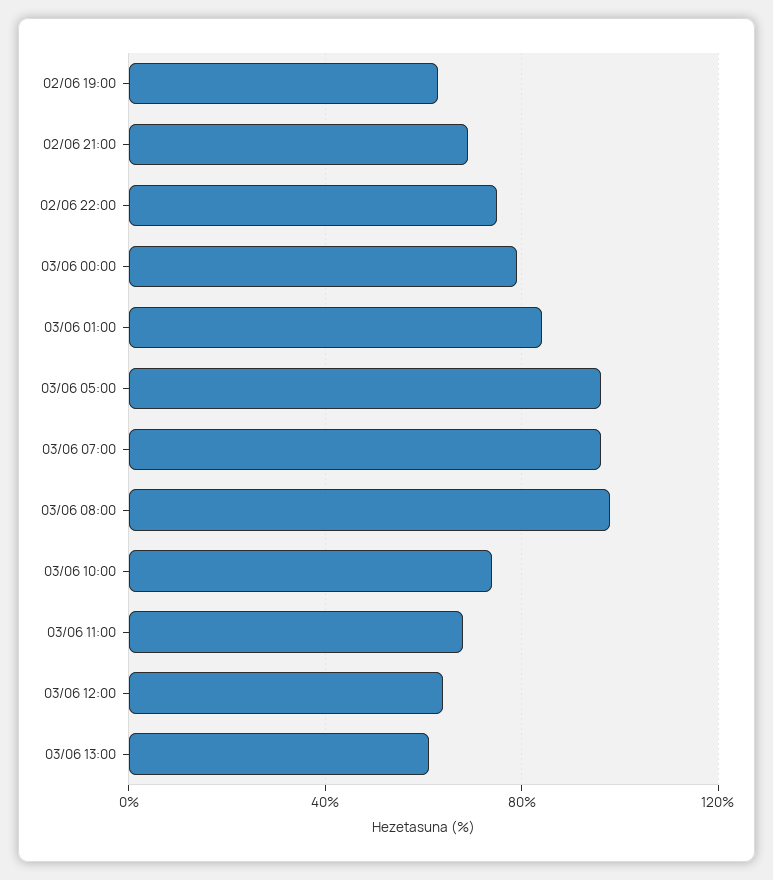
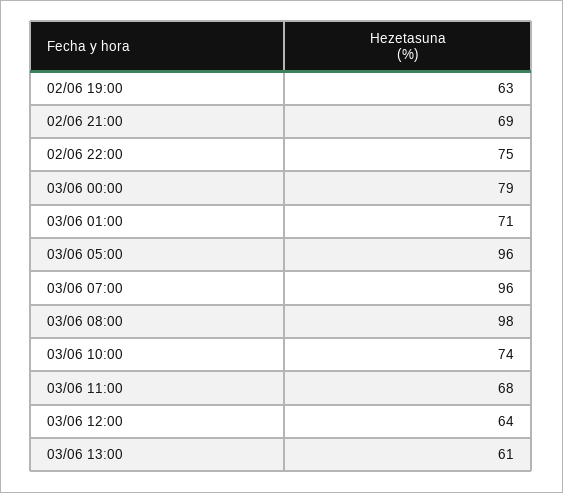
  {
    "02/06 19:00": 63,
    "02/06 21:00": 69,
    "02/06 22:00": 75,
    "03/06 00:00": 79,
-   "03/06 01:00": 85,
+   "03/06 01:00": 71,
    "03/06 05:00": 96,
    "03/06 07:00": 96,
    "03/06 08:00": 98,
    "03/06 10:00": 74,
    "03/06 11:00": 68,
    "03/06 12:00": 64,
    "03/06 13:00": 61
  }

